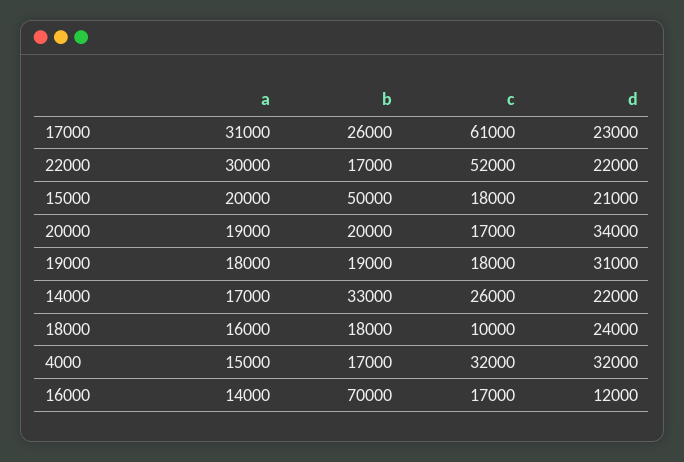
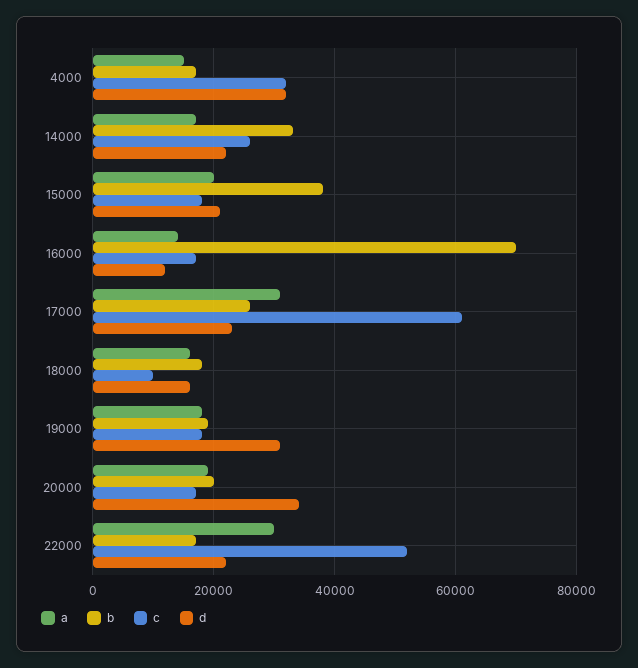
  {
    "a": {
      "17000": 31000,
      "22000": 30000,
      "15000": 20000,
      "20000": 19000,
      "19000": 18000,
      "14000": 17000,
      "18000": 16000,
      "4000": 15000,
      "16000": 14000
    },
    "b": {
      "17000": 26000,
      "22000": 17000,
-     "15000": 50000,
+     "15000": 38000,
      "20000": 20000,
      "19000": 19000,
      "14000": 33000,
      "18000": 18000,
      "4000": 17000,
      "16000": 70000
    },
    "c": {
      "17000": 61000,
      "22000": 52000,
      "15000": 18000,
      "20000": 17000,
      "19000": 18000,
      "14000": 26000,
      "18000": 10000,
      "4000": 32000,
      "16000": 17000
    },
    "d": {
      "17000": 23000,
      "22000": 22000,
      "15000": 21000,
      "20000": 34000,
      "19000": 31000,
      "14000": 22000,
-     "18000": 24000,
+     "18000": 16000,
      "4000": 32000,
      "16000": 12000
    }
  }

